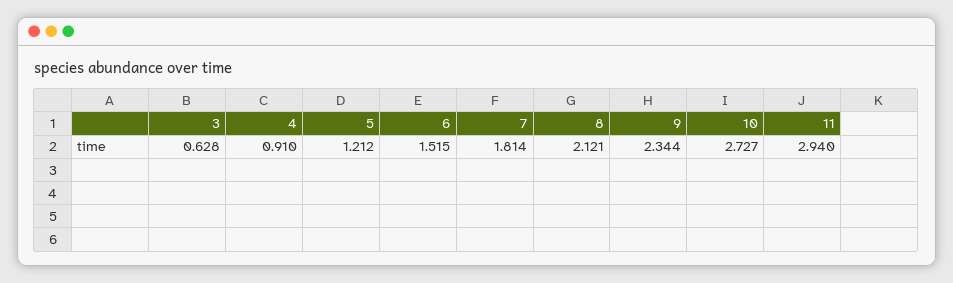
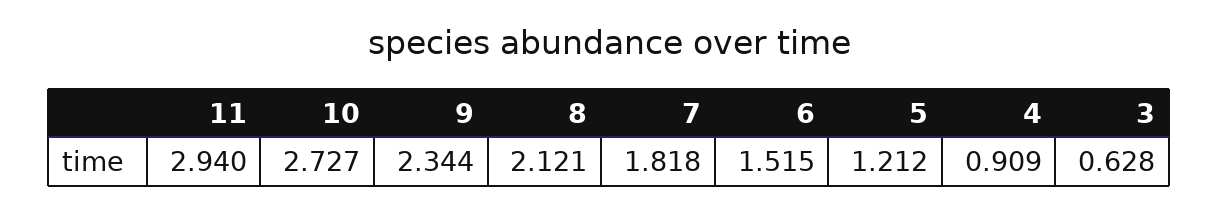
  {
    "3": 0.628,
-   "4": 0.91,
+   "4": 0.909,
    "5": 1.212,
    "6": 1.515,
-   "7": 1.814,
+   "7": 1.818,
    "8": 2.121,
    "9": 2.344,
    "10": 2.727,
    "11": 2.94
  }

